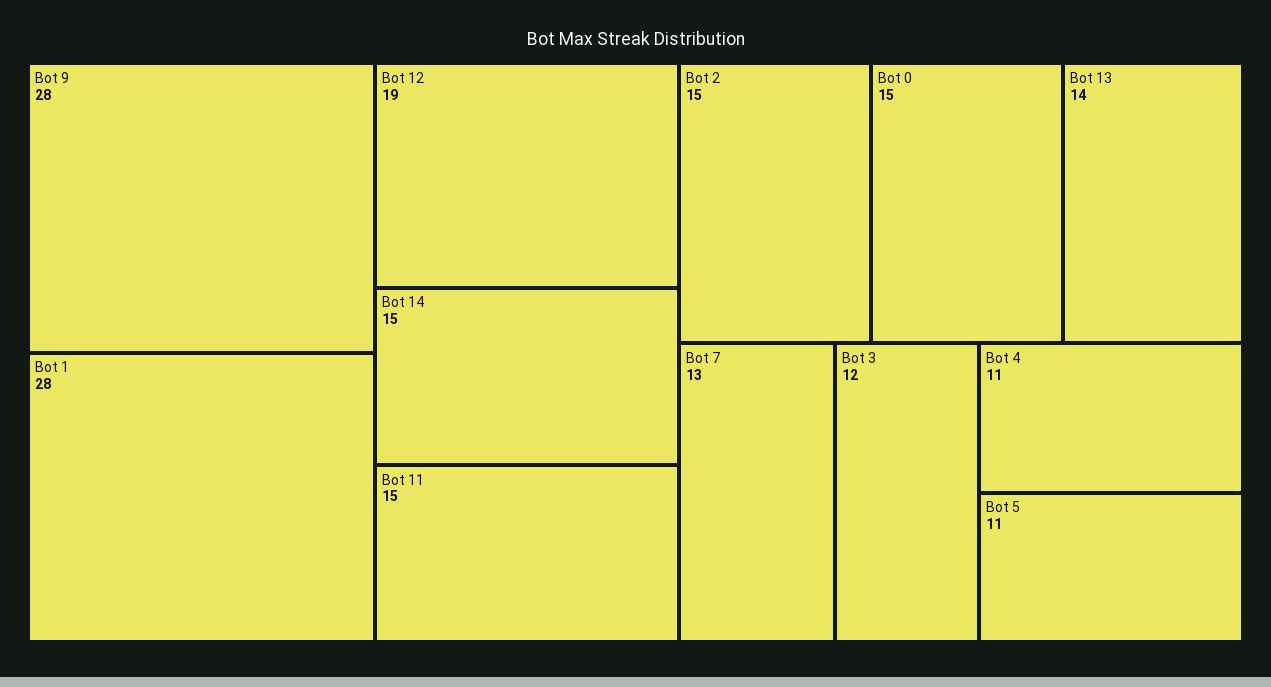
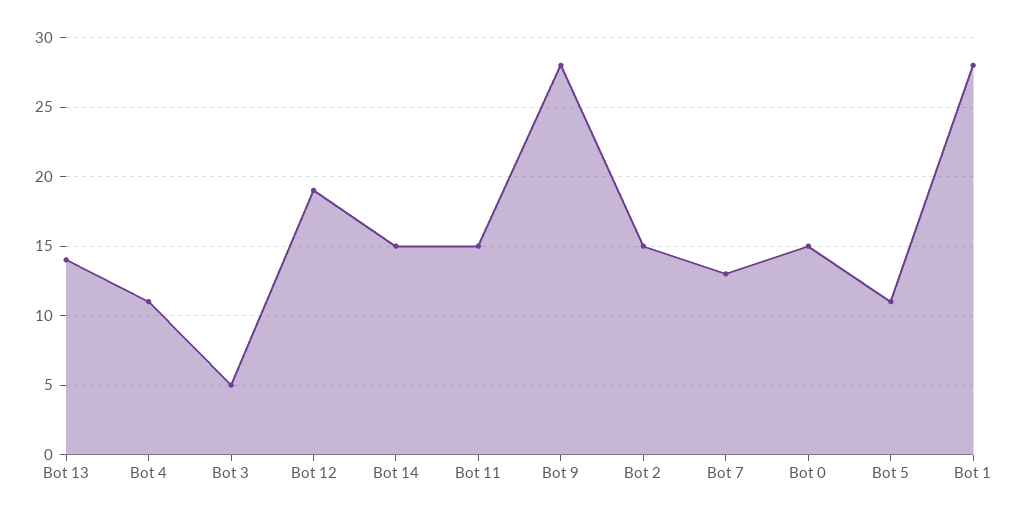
  {
    "Bot 9": 28,
    "Bot 1": 28,
    "Bot 12": 19,
    "Bot 14": 15,
    "Bot 11": 15,
    "Bot 2": 15,
    "Bot 0": 15,
    "Bot 13": 14,
    "Bot 7": 13,
-   "Bot 3": 12,
+   "Bot 3": 5,
    "Bot 4": 11,
    "Bot 5": 11
  }

